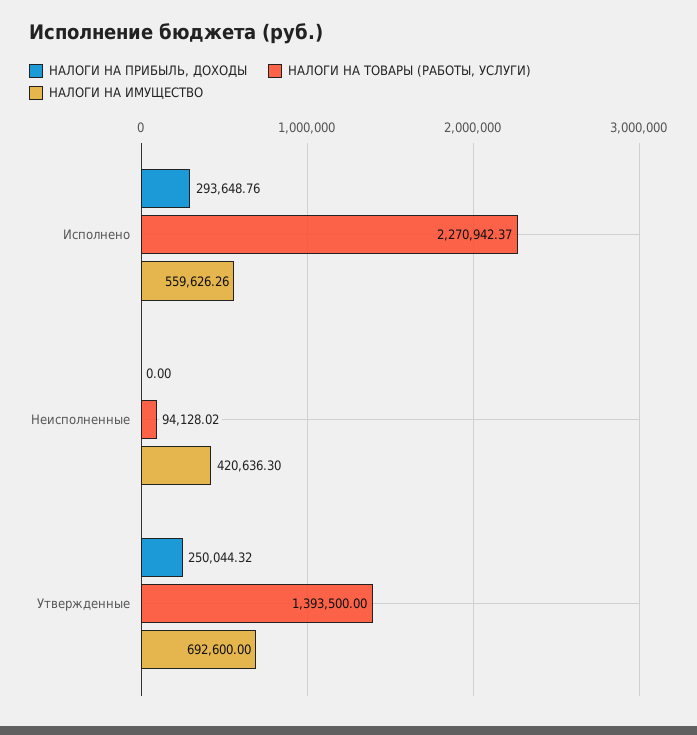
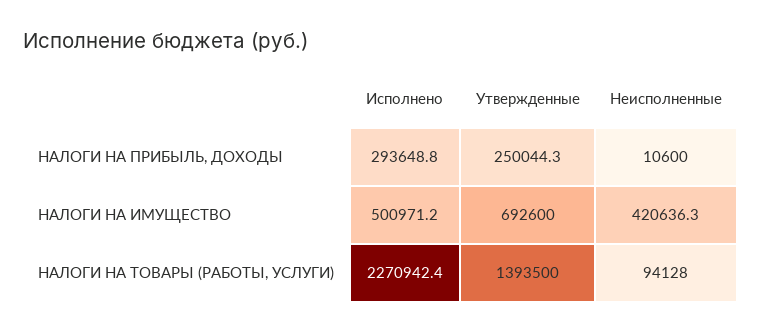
  {
    "НАЛОГИ НА ПРИБЫЛЬ, ДОХОДЫ": {
      "Исполнено": 293648.76,
-     "Неисполненные": 0,
+     "Неисполненные": 10600,
      "Утвержденные": 250044.32
    },
    "НАЛОГИ НА ТОВАРЫ (РАБОТЫ, УСЛУГИ)": {
      "Исполнено": 2270942.37,
      "Неисполненные": 94128.02,
      "Утвержденные": 1393500
    },
    "НАЛОГИ НА ИМУЩЕСТВО": {
-     "Исполнено": 559626.26,
+     "Исполнено": 500971.2,
      "Неисполненные": 420636.3,
      "Утвержденные": 692600
    }
  }

